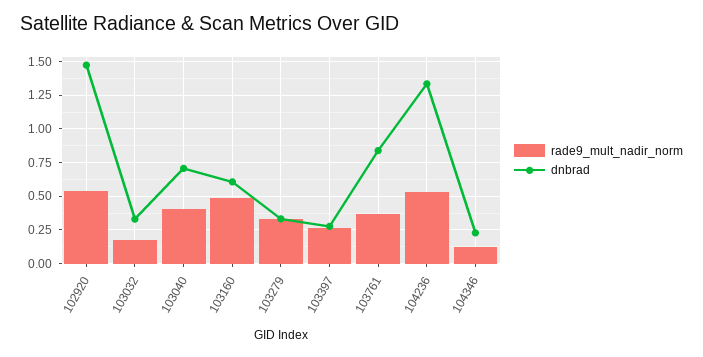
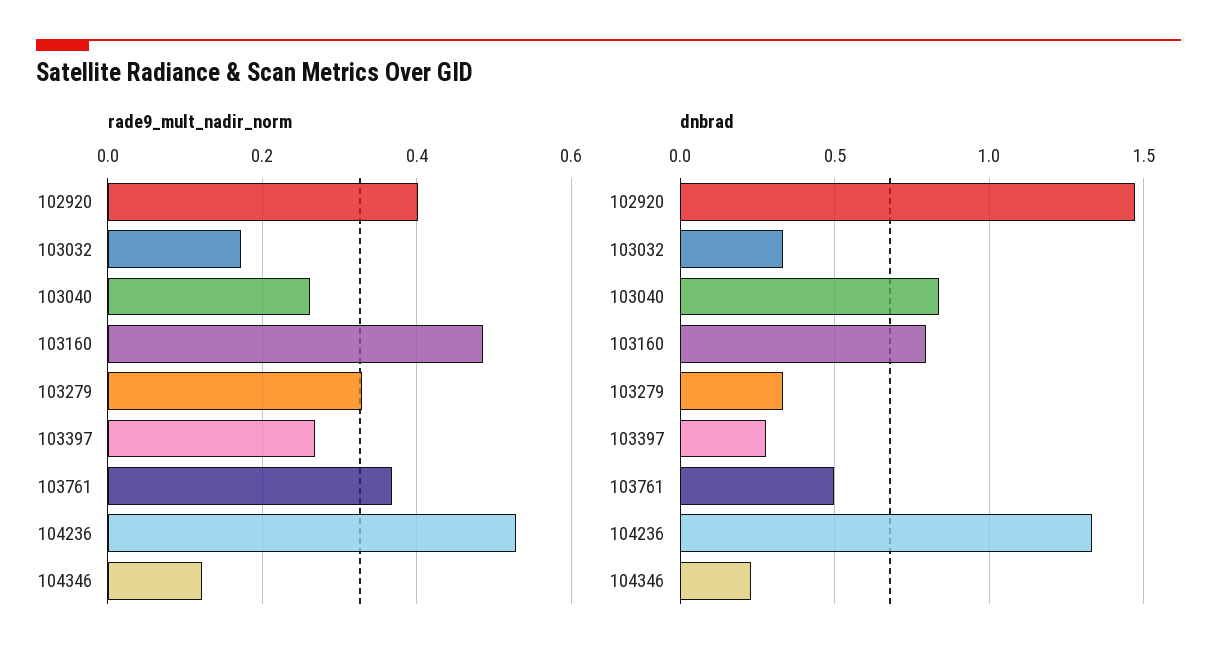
  {
    "rade9_mult_nadir_norm": {
-     "102920": 0.55,
+     "102920": 0.4,
      "103032": 0.18,
-     "103040": 0.4,
+     "103040": 0.26,
      "103160": 0.48,
      "103279": 0.32,
      "103397": 0.26,
      "103761": 0.36,
      "104236": 0.52,
      "104346": 0.12
    },
    "dnbrad": {
      "102920": 1.45,
      "103032": 0.35,
-     "103040": 0.7,
+     "103040": 0.85,
-     "103160": 0.6,
+     "103160": 0.8,
      "103279": 0.35,
      "103397": 0.3,
-     "103761": 0.85,
+     "103761": 0.5,
      "104236": 1.35,
      "104346": 0.25
    }
  }

